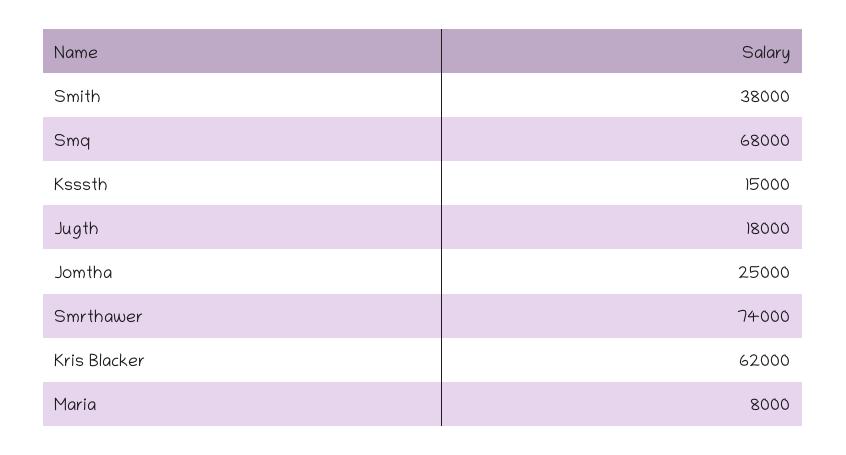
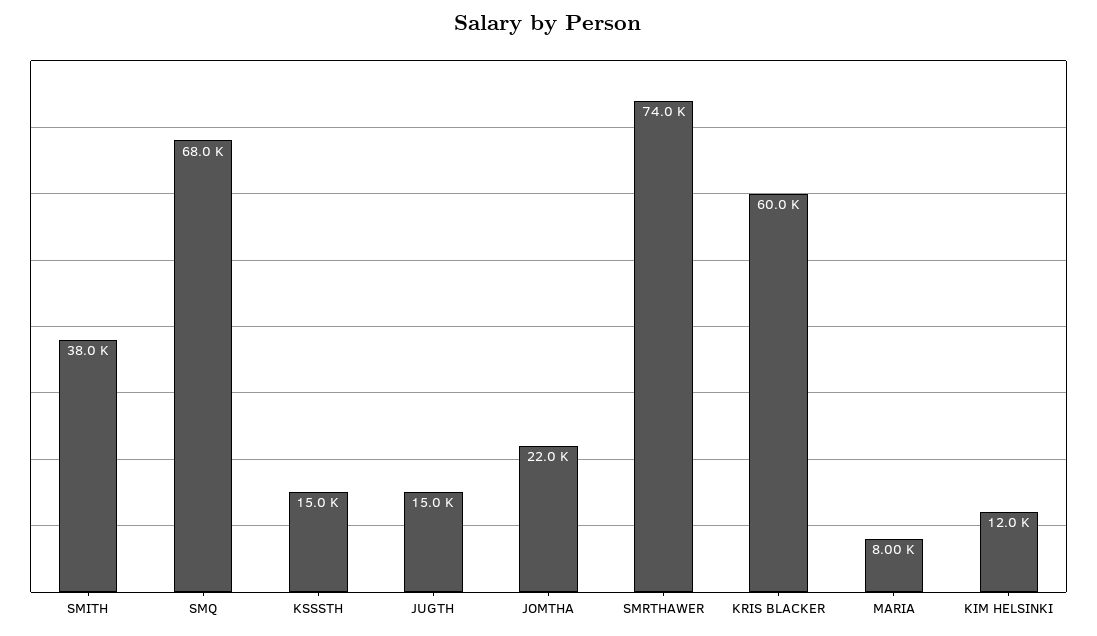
  {
    "Smith": 38000,
    "Smq": 68000,
    "Ksssth": 15000,
-   "Jugth": 18000,
+   "Jugth": 15000,
-   "Jomtha": 25000,
+   "Jomtha": 22000,
    "Smrthawer": 74000,
-   "Kris Blacker": 62000,
+   "Kris Blacker": 60000,
-   "Maria": 8000
+   "Maria": 8000,
+   "KIM HELSINKI": 12000
  }

